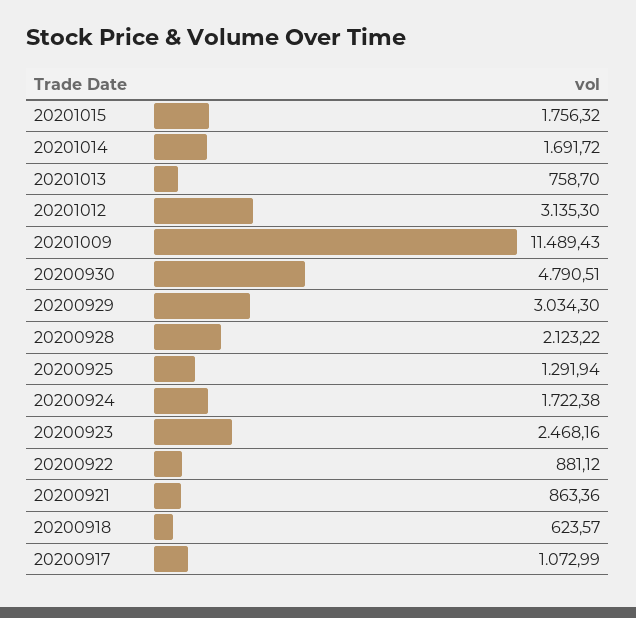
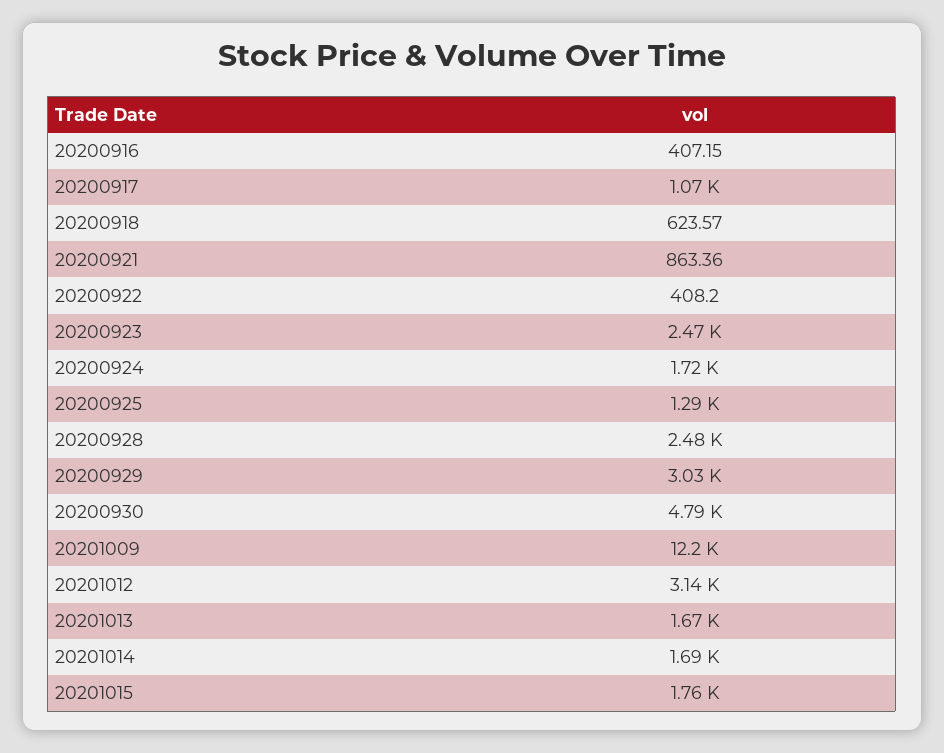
  {
    "20201015": 1756.32,
    "20201014": 1691.72,
-   "20201013": 758.7,
+   "20201013": 1670,
    "20201012": 3135.3,
-   "20201009": 11489.43,
+   "20201009": 12200,
    "20200930": 4790.51,
    "20200929": 3034.3,
-   "20200928": 2123.22,
+   "20200928": 2480,
    "20200925": 1291.94,
    "20200924": 1722.38,
    "20200923": 2468.16,
-   "20200922": 881.12,
+   "20200922": 408.2,
    "20200921": 863.36,
    "20200918": 623.57,
-   "20200917": 1072.99
+   "20200917": 1072.99,
+   "20200916": 407.15
  }

